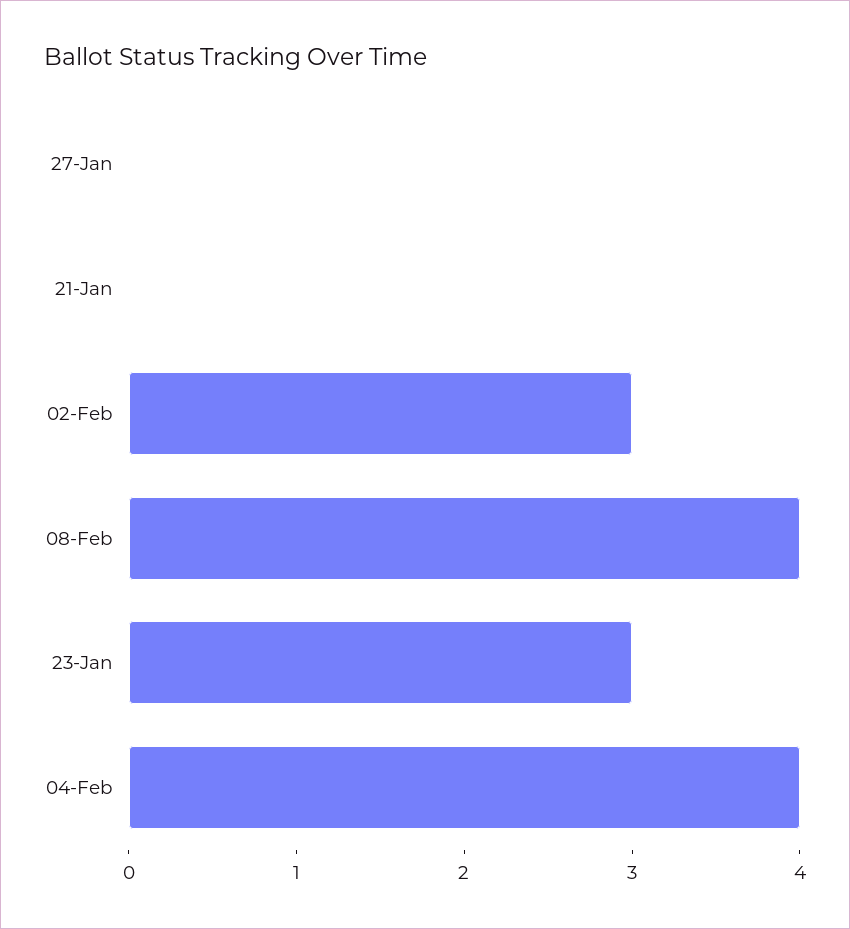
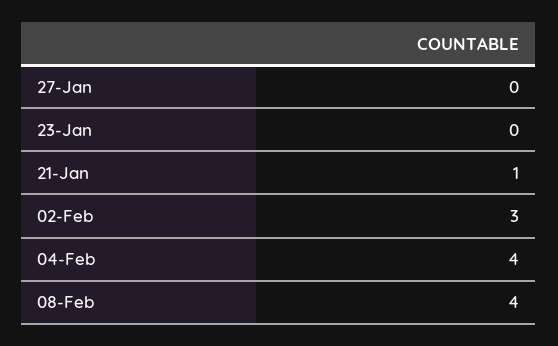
  {
    "27-Jan": 0,
-   "21-Jan": 0,
+   "21-Jan": 1,
    "02-Feb": 3,
    "08-Feb": 4,
-   "23-Jan": 3,
+   "23-Jan": 0,
    "04-Feb": 4
  }

